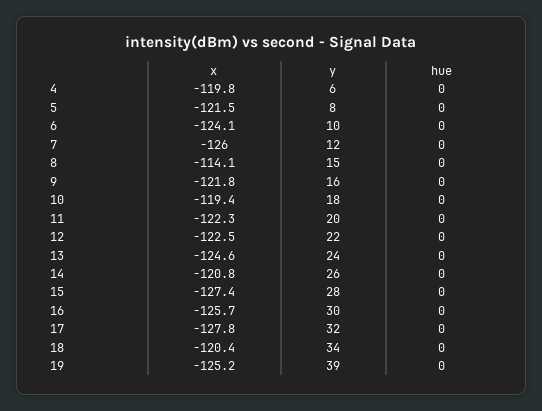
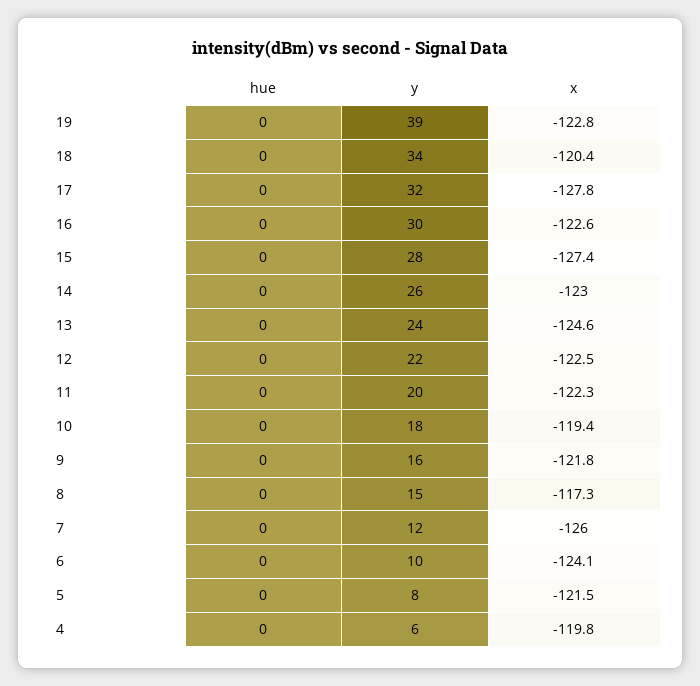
  {
    "x": {
      "4": -119.8,
      "5": -121.5,
      "6": -124.1,
      "7": -126,
-     "8": -114.1,
+     "8": -117.3,
      "9": -121.8,
      "10": -119.4,
      "11": -122.3,
      "12": -122.5,
      "13": -124.6,
-     "14": -120.8,
+     "14": -123,
      "15": -127.4,
-     "16": -125.7,
+     "16": -122.6,
      "17": -127.8,
      "18": -120.4,
-     "19": -125.2
+     "19": -122.8
    },
    "y": {
      "4": 6,
      "5": 8,
      "6": 10,
      "7": 12,
      "8": 15,
      "9": 16,
      "10": 18,
      "11": 20,
      "12": 22,
      "13": 24,
      "14": 26,
      "15": 28,
      "16": 30,
      "17": 32,
      "18": 34,
      "19": 39
    },
    "hue": {
      "4": 0,
      "5": 0,
      "6": 0,
      "7": 0,
      "8": 0,
      "9": 0,
      "10": 0,
      "11": 0,
      "12": 0,
      "13": 0,
      "14": 0,
      "15": 0,
      "16": 0,
      "17": 0,
      "18": 0,
      "19": 0
    }
  }

